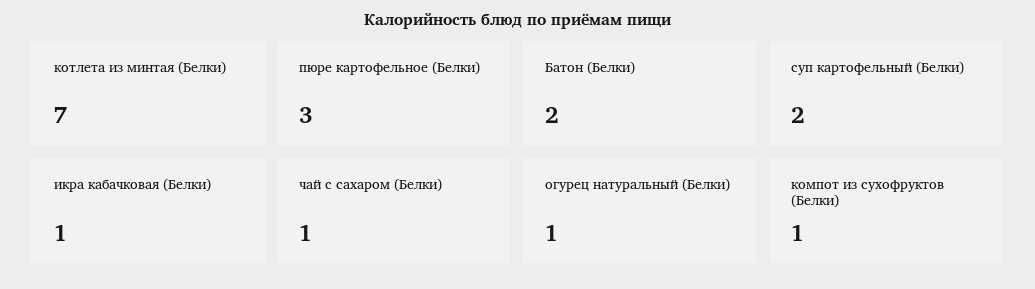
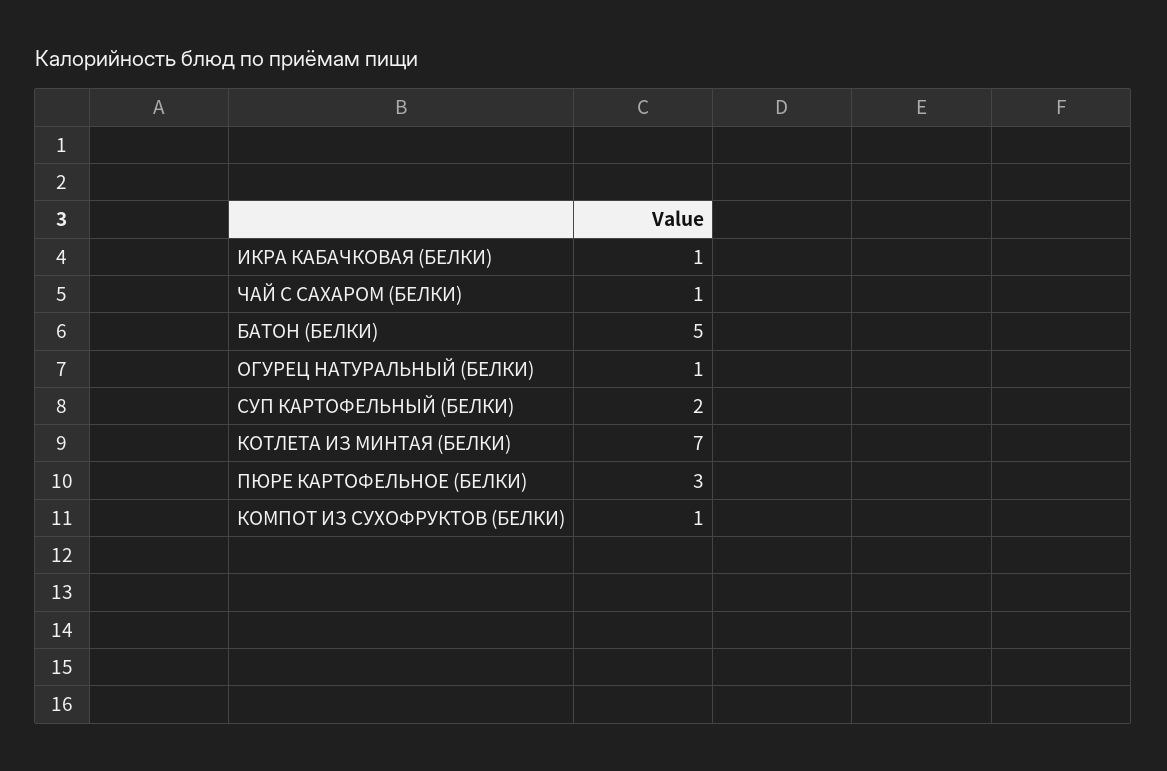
  {
    "котлета из минтая (Белки)": 7,
    "пюре картофельное (Белки)": 3,
-   "Батон (Белки)": 2,
+   "Батон (Белки)": 5,
    "суп картофельный (Белки)": 2,
    "икра кабачковая (Белки)": 1,
    "чай с сахаром (Белки)": 1,
    "огурец натуральный (Белки)": 1,
    "компот из сухофруктов (Белки)": 1
  }

